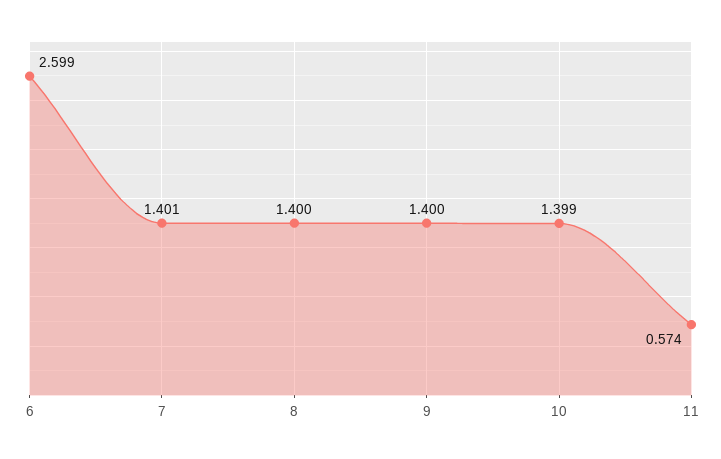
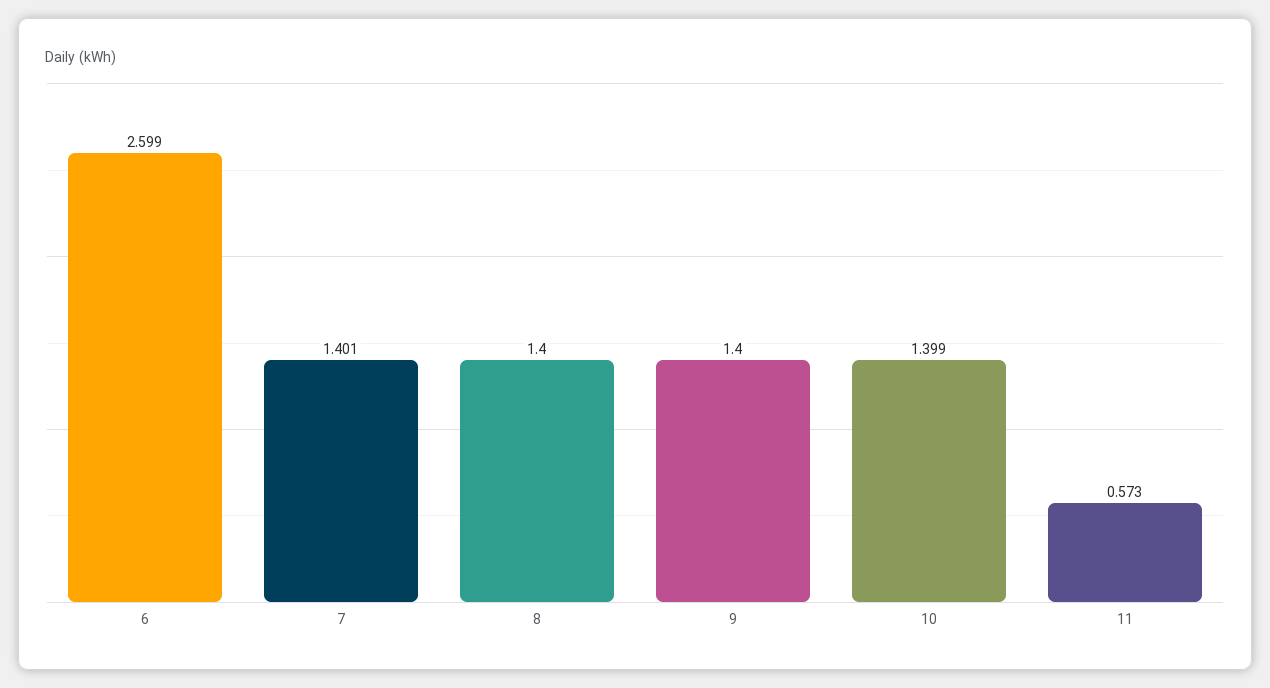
  {
    "6": 2.599,
    "7": 1.401,
    "8": 1.4,
    "9": 1.4,
    "10": 1.399,
-   "11": 0.574
+   "11": 0.573
  }

